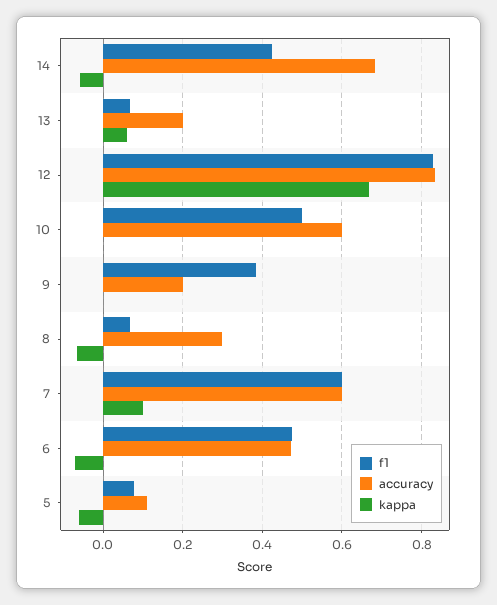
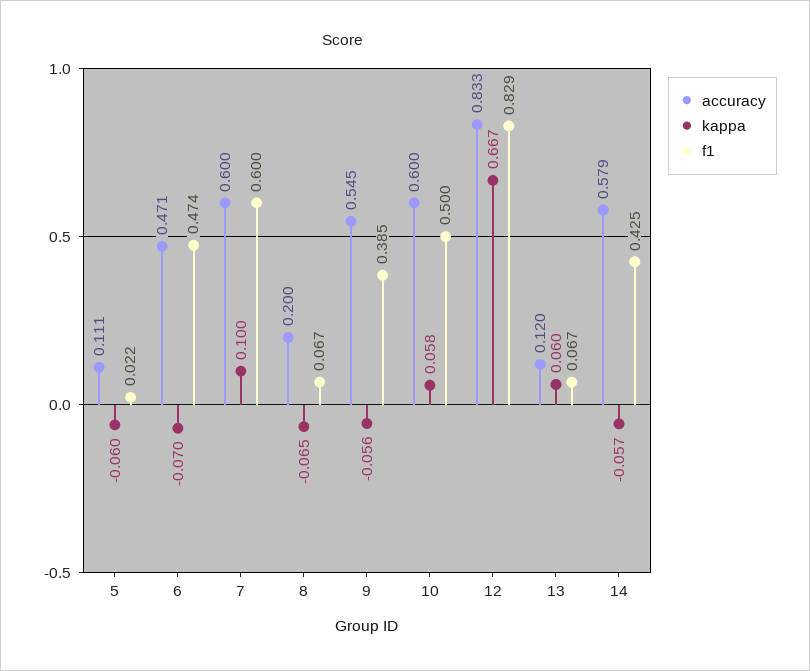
  {
    "f1": {
      "14": 0.425,
      "13": 0.067,
      "12": 0.829,
      "10": 0.5,
      "9": 0.385,
      "8": 0.067,
      "7": 0.6,
      "6": 0.474,
-     "5": 0.08
+     "5": 0.022
    },
    "accuracy": {
-     "14": 0.68,
+     "14": 0.579,
-     "13": 0.2,
+     "13": 0.12,
      "12": 0.833,
      "10": 0.6,
-     "9": 0.2,
+     "9": 0.545,
-     "8": 0.3,
+     "8": 0.2,
      "7": 0.6,
      "6": 0.471,
      "5": 0.111
    },
    "kappa": {
      "14": -0.057,
      "13": 0.06,
      "12": 0.667,
-     "10": 0,
+     "10": 0.058,
-     "9": 0,
+     "9": -0.056,
      "8": -0.065,
      "7": 0.1,
      "6": -0.07,
      "5": -0.06
    }
  }

